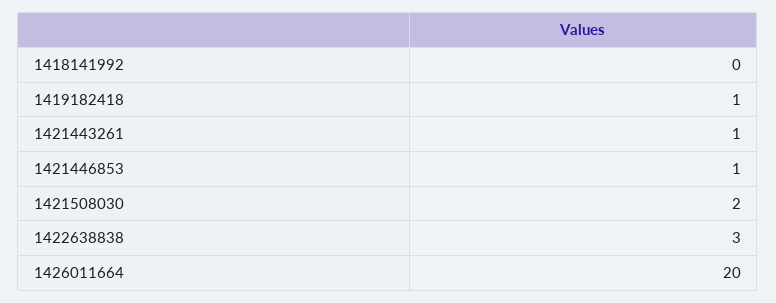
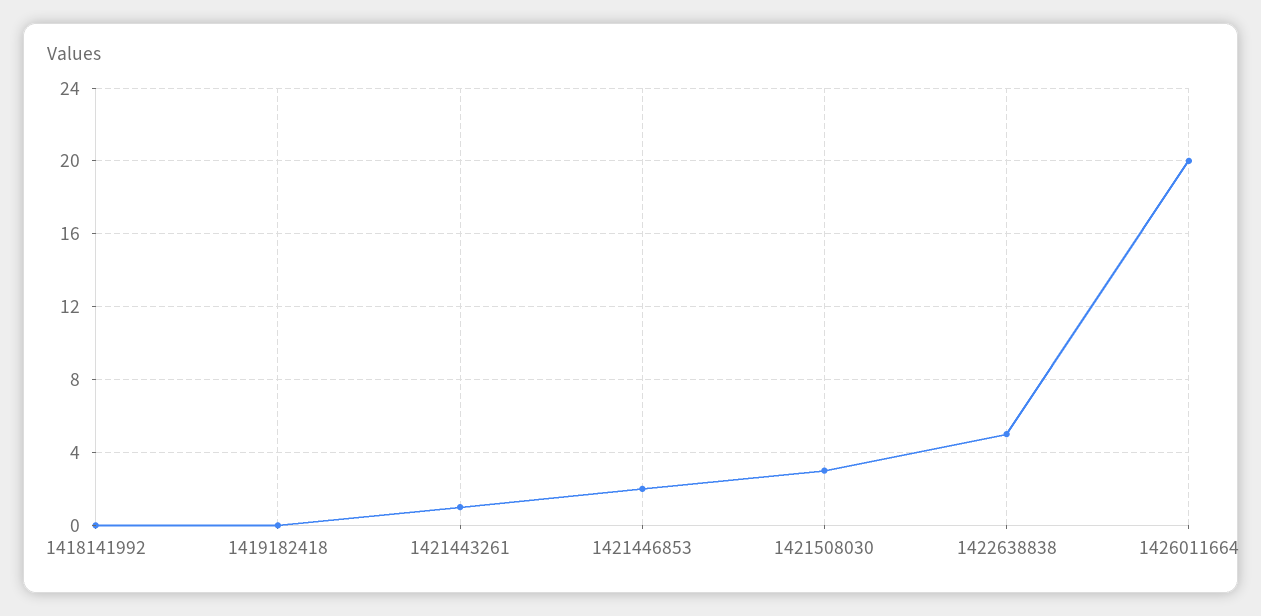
  {
    "1418141992": 0,
-   "1419182418": 1,
+   "1419182418": 0,
    "1421443261": 1,
-   "1421446853": 1,
+   "1421446853": 2,
-   "1421508030": 2,
+   "1421508030": 3,
-   "1422638838": 3,
+   "1422638838": 5,
    "1426011664": 20
  }

